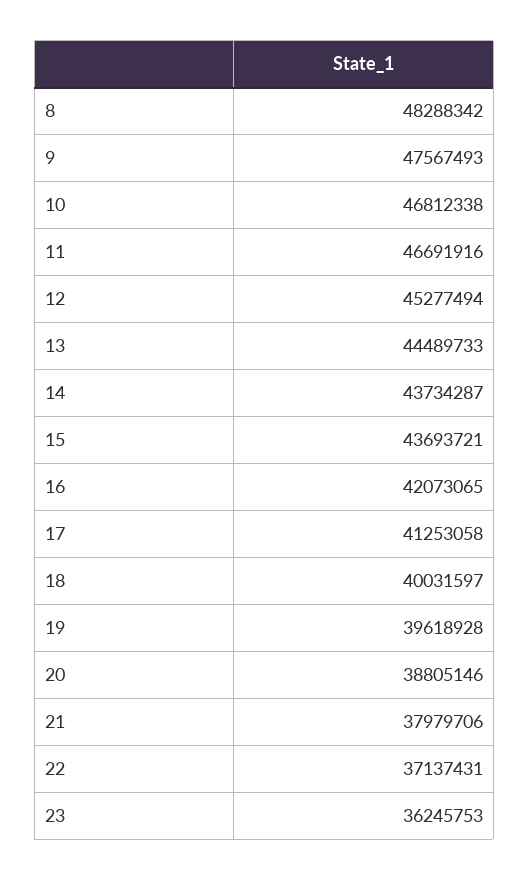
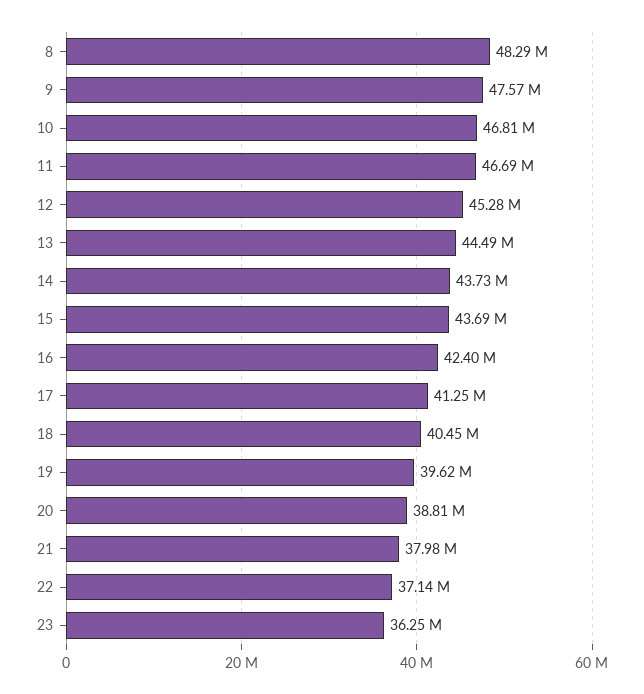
  {
    "8": 48288342,
    "9": 47567493,
    "10": 46812338,
    "11": 46691916,
    "12": 45277494,
    "13": 44489733,
    "14": 43734287,
    "15": 43693721,
-   "16": 42073065,
+   "16": 42400000,
    "17": 41253058,
-   "18": 40031597,
+   "18": 40450000,
    "19": 39618928,
    "20": 38805146,
    "21": 37979706,
    "22": 37137431,
    "23": 36245753
  }

